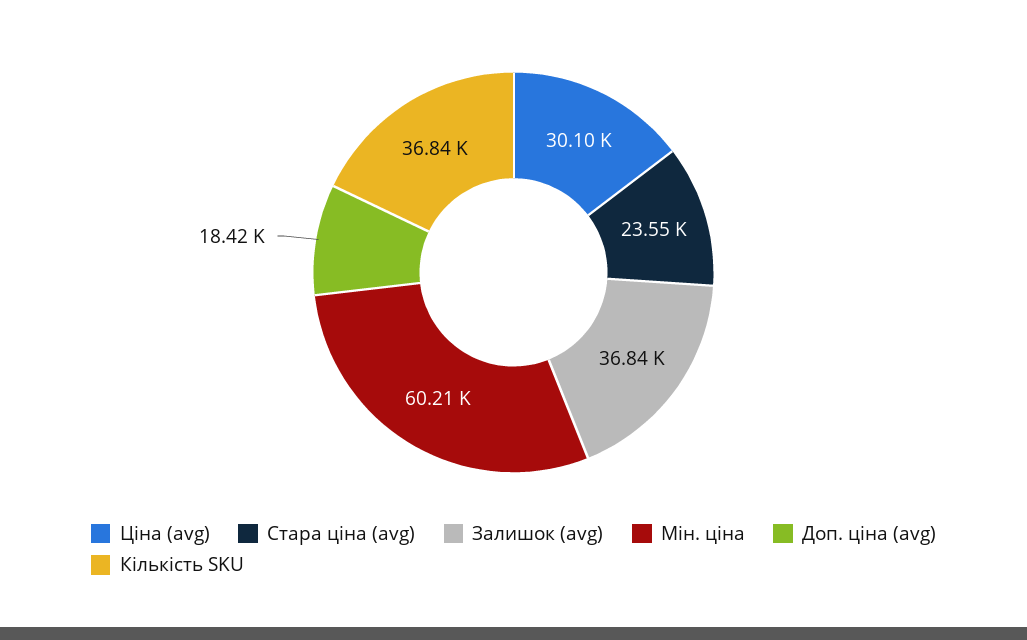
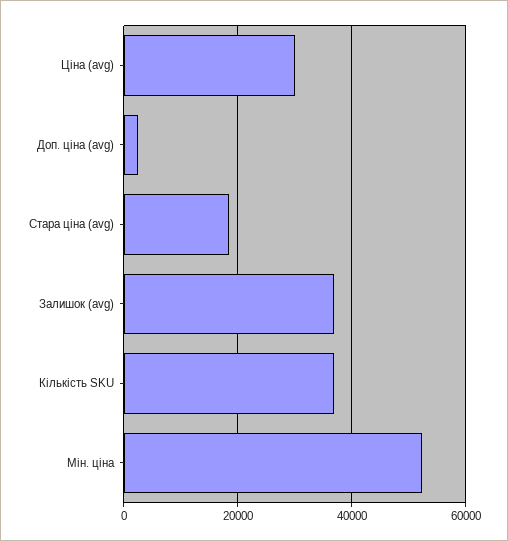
  {
    "Ціна (avg)": 30100,
-   "Стара ціна (avg)": 23550,
+   "Стара ціна (avg)": 18000,
    "Залишок (avg)": 36840,
-   "Мін. ціна": 60210,
+   "Мін. ціна": 52000,
-   "Доп. ціна (avg)": 18420,
+   "Доп. ціна (avg)": 2000,
    "Кількість SKU": 36840
  }

